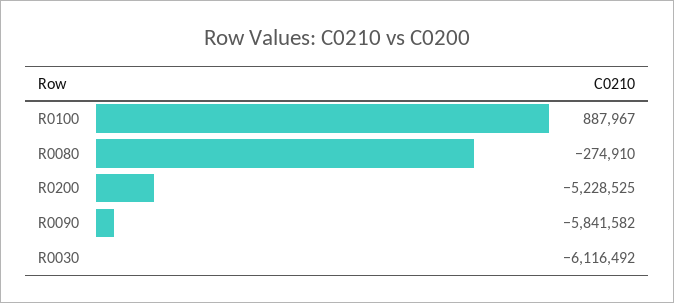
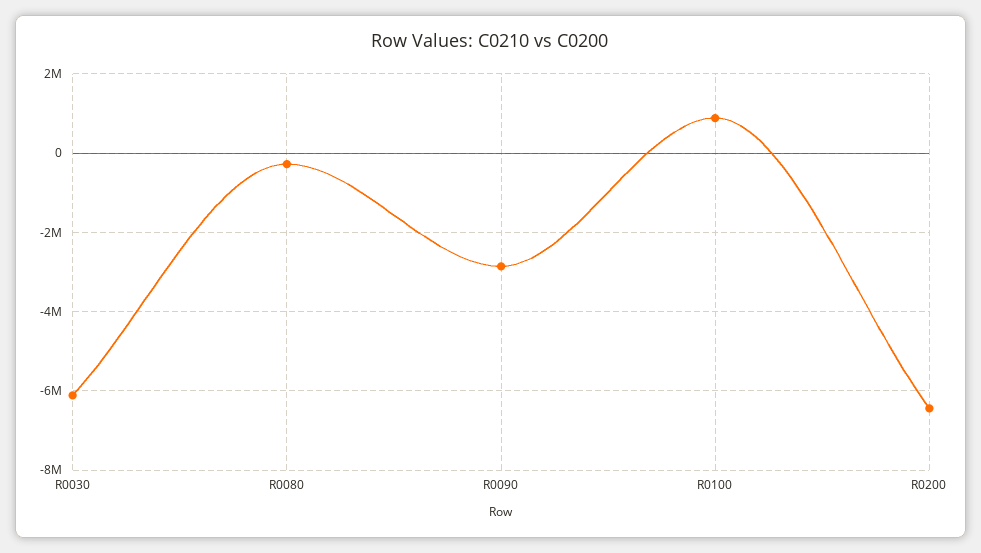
  {
    "R0100": 887967,
    "R0080": -274910,
-   "R0200": -5228525,
+   "R0200": -6400000,
-   "R0090": -5841582,
+   "R0090": -2800000,
    "R0030": -6116492
  }

